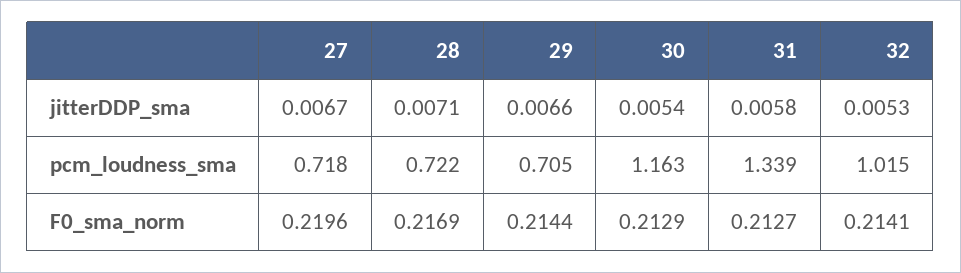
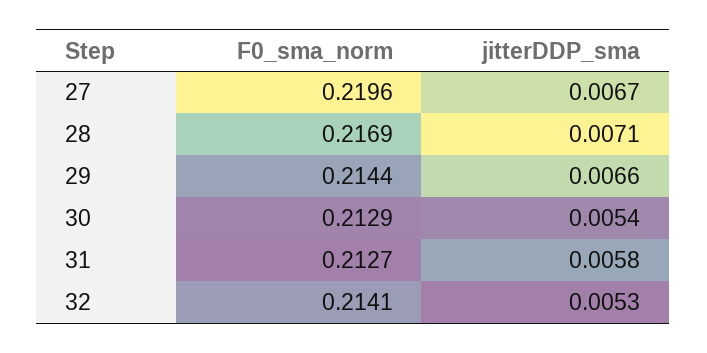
  {
    "27": {
      "jitterDDP_sma": 0.0067,
-     "pcm_loudness_sma": 0.718,
      "F0_sma_norm": 0.2196
    },
    "28": {
      "jitterDDP_sma": 0.0071,
-     "pcm_loudness_sma": 0.722,
      "F0_sma_norm": 0.2169
    },
    "29": {
      "jitterDDP_sma": 0.0066,
-     "pcm_loudness_sma": 0.705,
      "F0_sma_norm": 0.2144
    },
    "30": {
      "jitterDDP_sma": 0.0054,
-     "pcm_loudness_sma": 1.163,
      "F0_sma_norm": 0.2129
    },
    "31": {
      "jitterDDP_sma": 0.0058,
-     "pcm_loudness_sma": 1.339,
      "F0_sma_norm": 0.2127
    },
    "32": {
      "jitterDDP_sma": 0.0053,
-     "pcm_loudness_sma": 1.015,
      "F0_sma_norm": 0.2141
    }
  }

